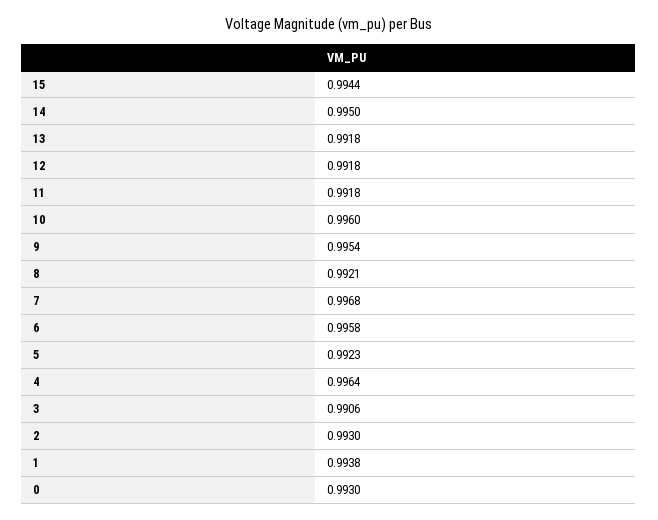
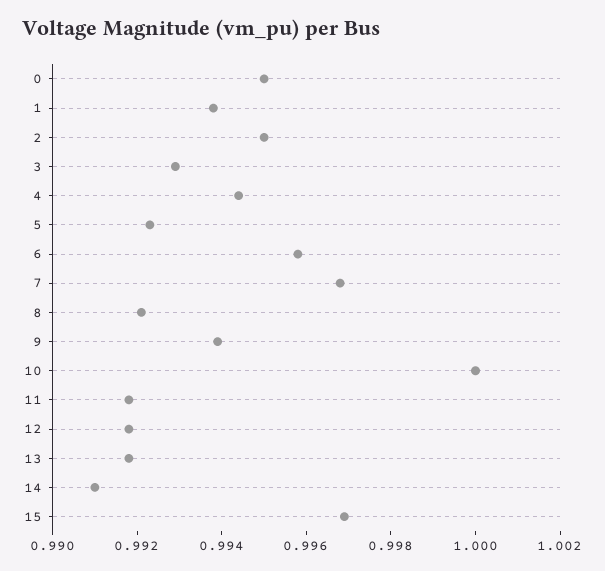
  {
-   "15": 0.9944,
+   "15": 0.997,
-   "14": 0.995,
+   "14": 0.991,
    "13": 0.9918,
    "12": 0.9918,
    "11": 0.9918,
-   "10": 0.996,
+   "10": 1,
-   "9": 0.9954,
+   "9": 0.994,
    "8": 0.9921,
    "7": 0.9968,
    "6": 0.9958,
    "5": 0.9923,
-   "4": 0.9964,
+   "4": 0.9945,
-   "3": 0.9906,
+   "3": 0.993,
-   "2": 0.993,
+   "2": 0.995,
    "1": 0.9938,
-   "0": 0.993
+   "0": 0.995
  }

